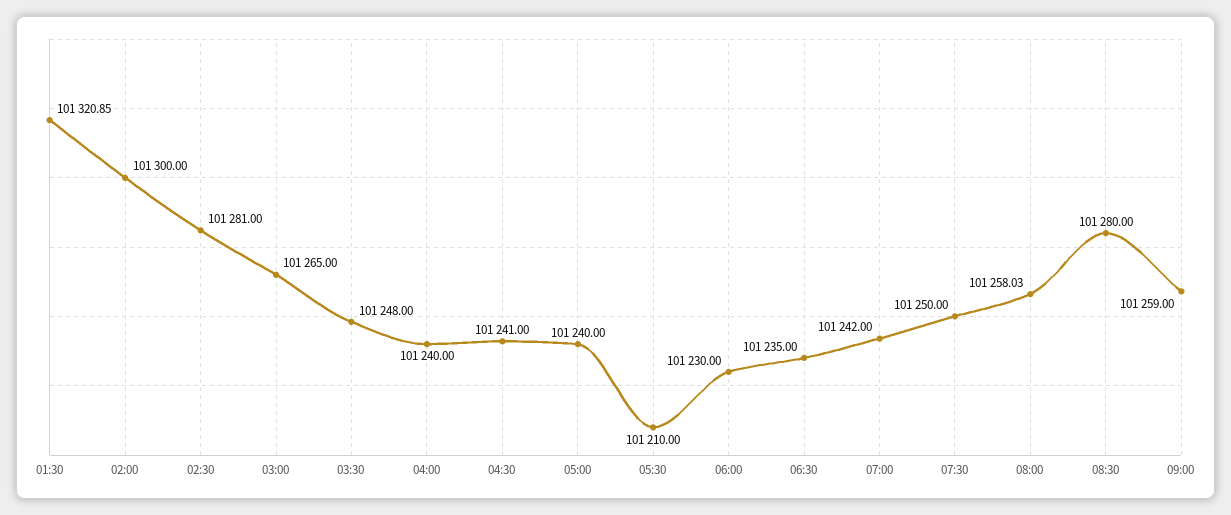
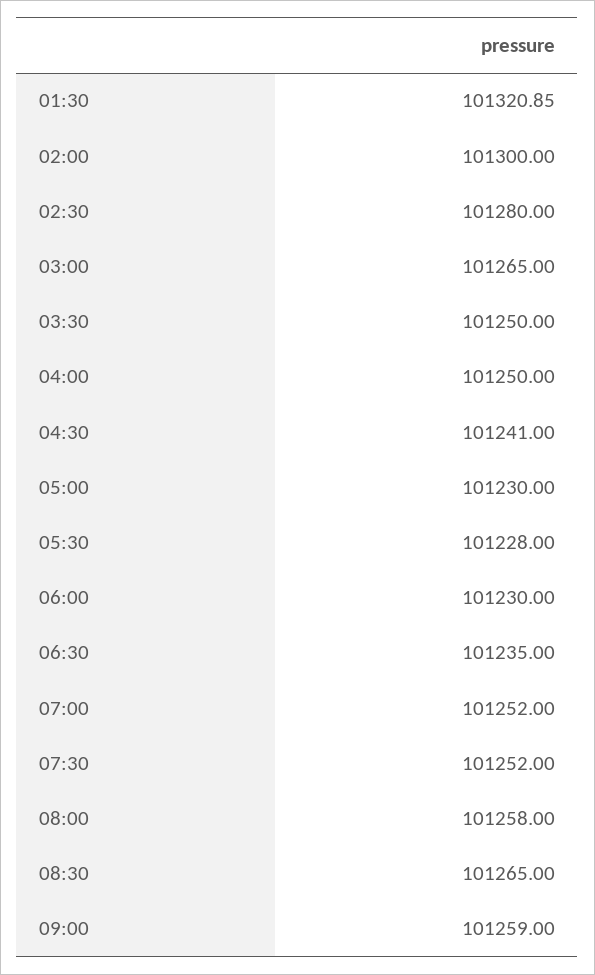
  {
    "01:30": 101320.85,
    "02:00": 101300,
-   "02:30": 101281,
+   "02:30": 101280,
    "03:00": 101265,
-   "03:30": 101248,
+   "03:30": 101250,
-   "04:00": 101240,
+   "04:00": 101250,
    "04:30": 101241,
-   "05:00": 101240,
+   "05:00": 101230,
-   "05:30": 101210,
+   "05:30": 101228,
    "06:00": 101230,
    "06:30": 101235,
-   "07:00": 101242,
+   "07:00": 101252,
-   "07:30": 101250,
+   "07:30": 101252,
-   "08:00": 101258.03,
+   "08:00": 101258,
-   "08:30": 101280,
+   "08:30": 101265,
    "09:00": 101259
  }

